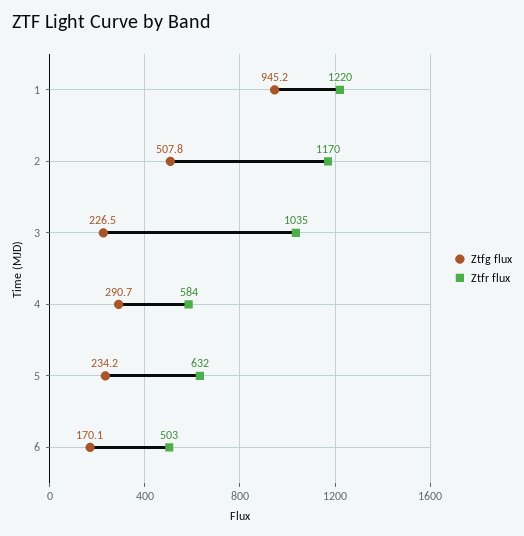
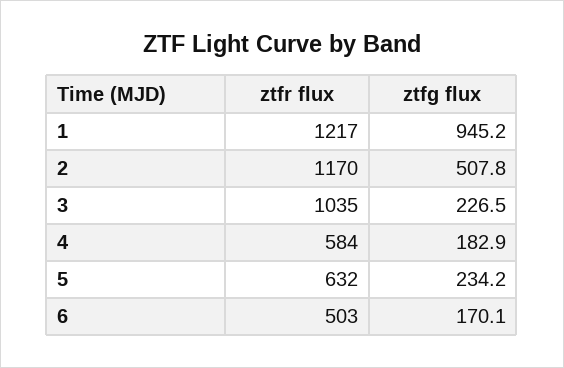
  {
    "Ztfg flux": {
      "1": 945.2,
      "2": 507.8,
      "3": 226.5,
-     "4": 290.7,
+     "4": 182.9,
      "5": 234.2,
      "6": 170.1
    },
    "Ztfr flux": {
-     "1": 1220,
+     "1": 1217,
      "2": 1170,
      "3": 1035,
      "4": 584,
      "5": 632,
      "6": 503
    }
  }

